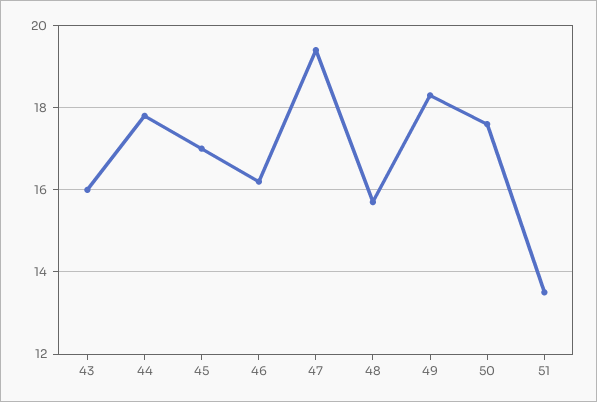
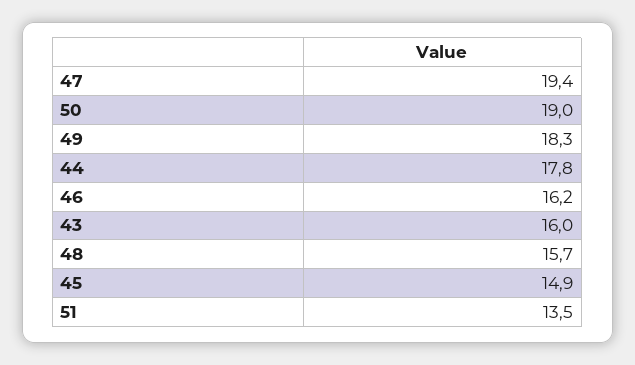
  {
    "43": 16,
    "44": 17.8,
-   "45": 17,
+   "45": 14.9,
    "46": 16.2,
    "47": 19.4,
    "48": 15.7,
    "49": 18.3,
-   "50": 17.5,
+   "50": 19,
    "51": 13.5
  }

